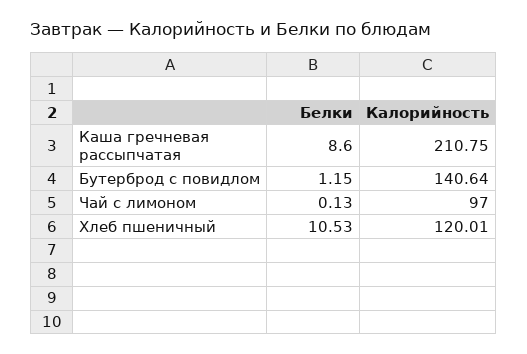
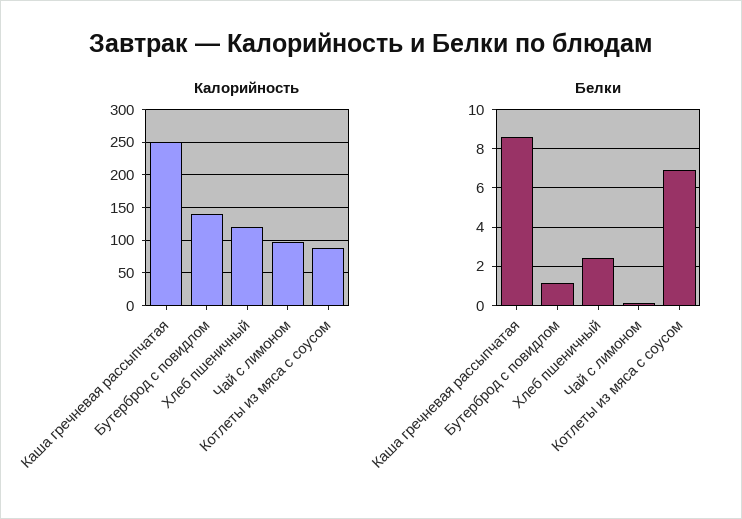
  {
    "Белки": {
      "Каша гречневая рассыпчатая": 8.6,
      "Бутерброд с повидлом": 1.15,
      "Чай с лимоном": 0.13,
-     "Хлеб пшеничный": 10.53
+     "Хлеб пшеничный": 2.5,
+     "Котлеты из мяса с соусом": 7
    },
    "Калорийность": {
-     "Каша гречневая рассыпчатая": 210.75,
+     "Каша гречневая рассыпчатая": 250,
      "Бутерброд с повидлом": 140.64,
      "Чай с лимоном": 97,
-     "Хлеб пшеничный": 120.01
+     "Хлеб пшеничный": 120.01,
+     "Котлеты из мяса с соусом": 90
    }
  }

